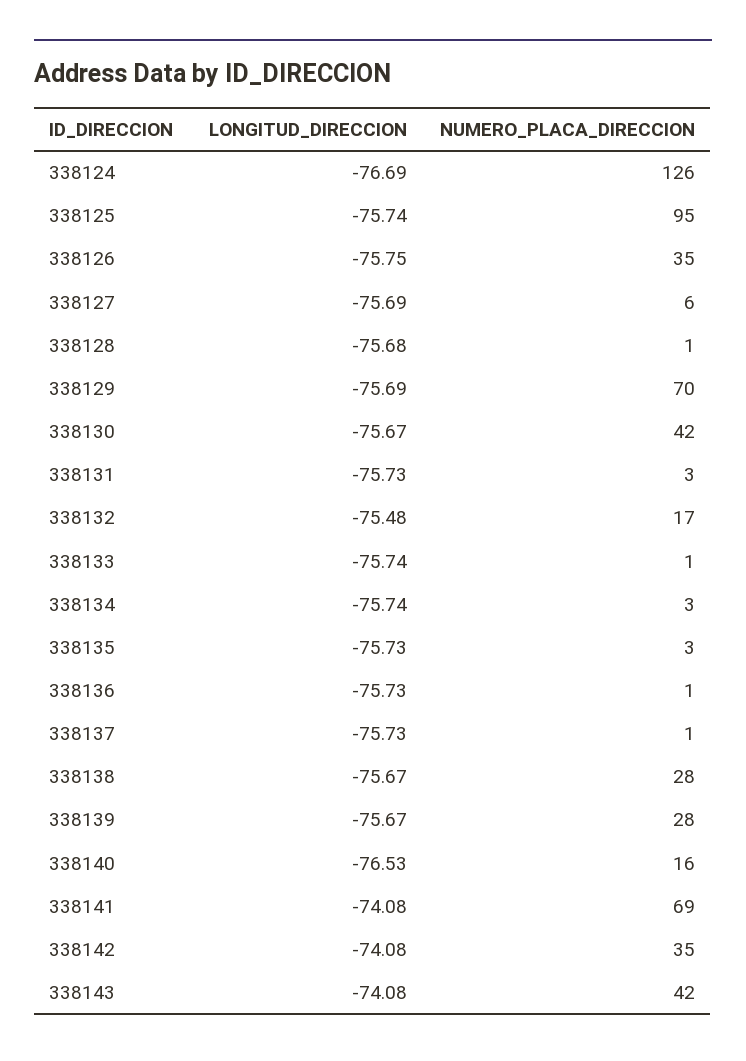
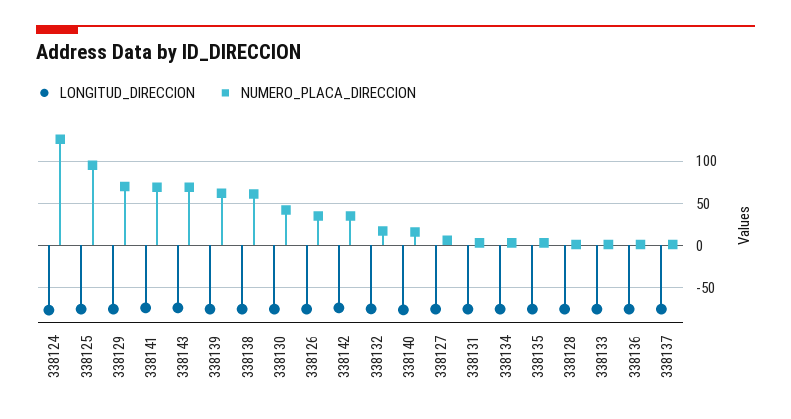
  {
    "LONGITUD_DIRECCION": {
      "338124": -76.69,
      "338125": -75.74,
      "338126": -75.75,
      "338127": -75.69,
      "338128": -75.68,
      "338129": -75.69,
      "338130": -75.67,
      "338131": -75.73,
      "338132": -75.48,
      "338133": -75.74,
      "338134": -75.74,
      "338135": -75.73,
      "338136": -75.73,
      "338137": -75.73,
      "338138": -75.67,
      "338139": -75.67,
      "338140": -76.53,
      "338141": -74.08,
      "338142": -74.08,
      "338143": -74.08
    },
    "NUMERO_PLACA_DIRECCION": {
      "338124": 126,
      "338125": 95,
      "338126": 35,
      "338127": 6,
      "338128": 1,
      "338129": 70,
      "338130": 42,
      "338131": 3,
      "338132": 17,
      "338133": 1,
      "338134": 3,
      "338135": 3,
      "338136": 1,
      "338137": 1,
-     "338138": 28,
+     "338138": 60,
-     "338139": 28,
+     "338139": 60,
      "338140": 16,
      "338141": 69,
      "338142": 35,
-     "338143": 42
+     "338143": 70
    }
  }

